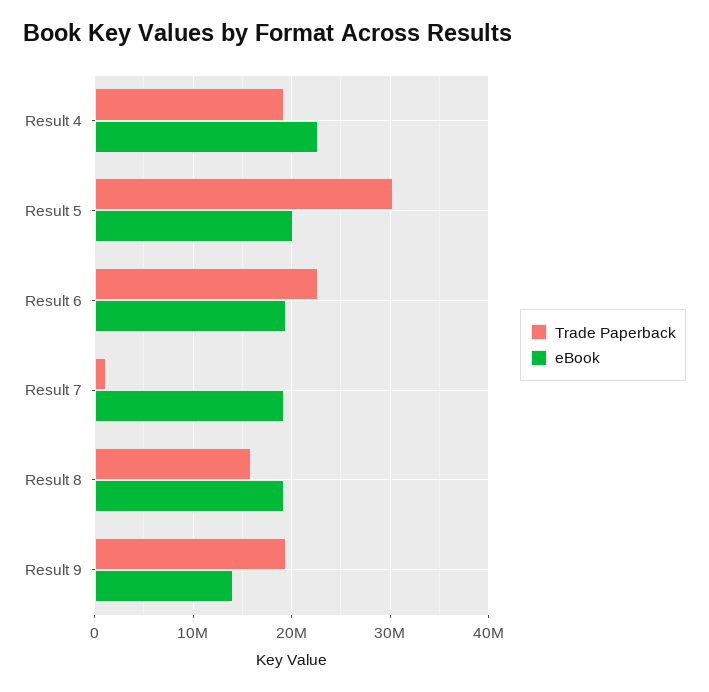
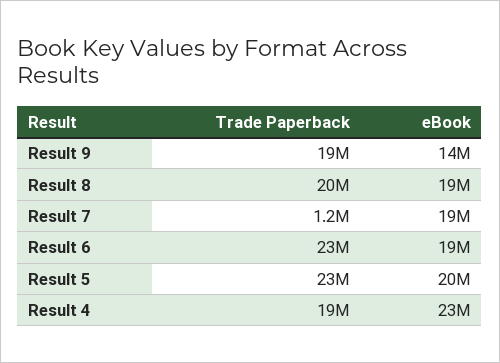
  {
    "Trade Paperback": {
      "Result 4": 19000000,
-     "Result 5": 30000000,
+     "Result 5": 23000000,
      "Result 6": 23000000,
      "Result 7": 1200000,
-     "Result 8": 16000000,
+     "Result 8": 20000000,
      "Result 9": 19000000
    },
    "eBook": {
      "Result 4": 23000000,
      "Result 5": 20000000,
      "Result 6": 19000000,
      "Result 7": 19000000,
      "Result 8": 19000000,
      "Result 9": 14000000
    }
  }

